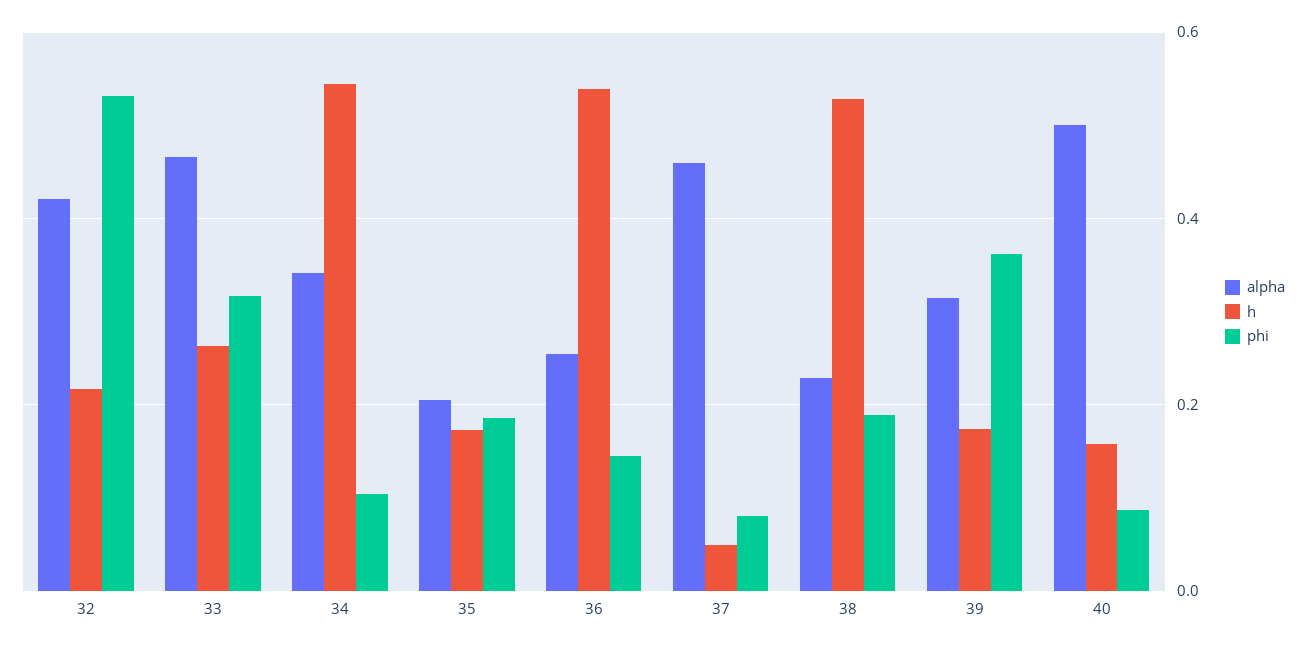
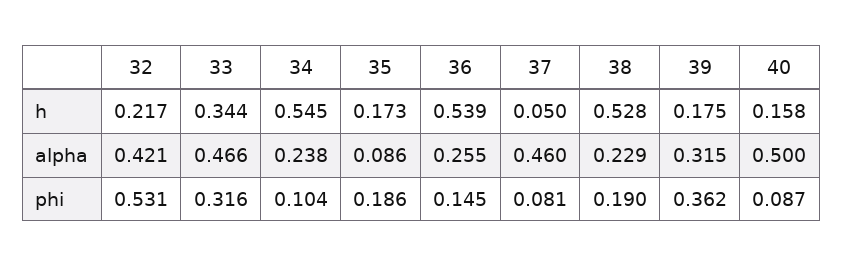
  {
    "alpha": {
      "32": 0.421,
      "33": 0.466,
-     "34": 0.34,
+     "34": 0.238,
-     "35": 0.2,
+     "35": 0.086,
      "36": 0.255,
      "37": 0.46,
      "38": 0.229,
      "39": 0.315,
      "40": 0.5
    },
    "h": {
      "32": 0.217,
-     "33": 0.26,
+     "33": 0.344,
      "34": 0.545,
      "35": 0.173,
      "36": 0.539,
      "37": 0.05,
      "38": 0.528,
      "39": 0.175,
      "40": 0.158
    },
    "phi": {
      "32": 0.531,
      "33": 0.316,
      "34": 0.104,
      "35": 0.186,
      "36": 0.145,
      "37": 0.081,
      "38": 0.19,
      "39": 0.362,
      "40": 0.087
    }
  }

